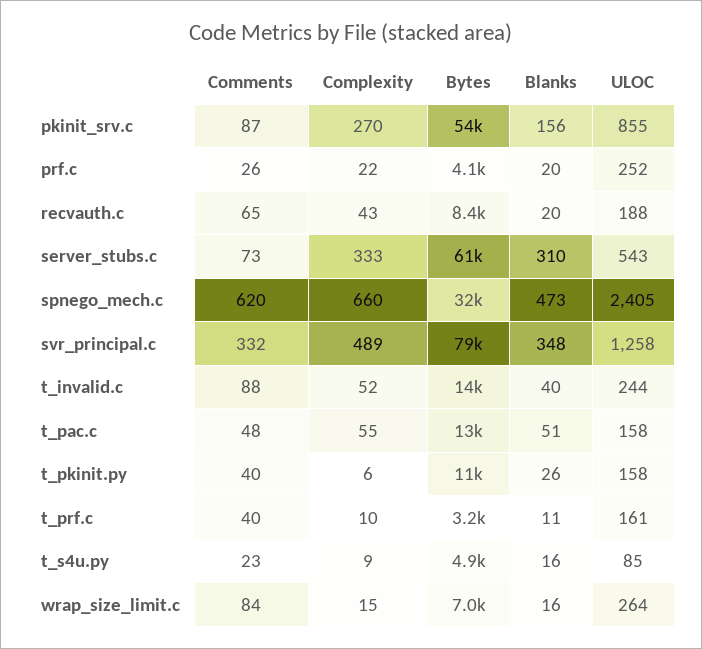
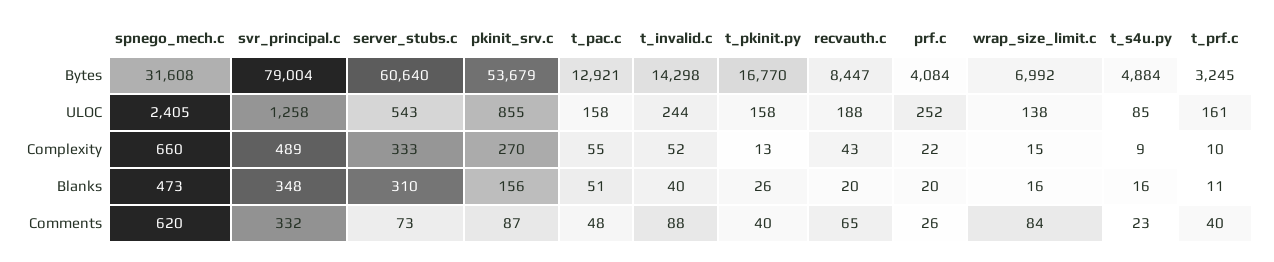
  {
    "Comments": {
      "pkinit_srv.c": 87,
      "prf.c": 26,
      "recvauth.c": 65,
      "server_stubs.c": 73,
      "spnego_mech.c": 620,
      "svr_principal.c": 332,
      "t_invalid.c": 88,
      "t_pac.c": 48,
      "t_pkinit.py": 40,
      "t_prf.c": 40,
      "t_s4u.py": 23,
      "wrap_size_limit.c": 84
    },
    "Complexity": {
      "pkinit_srv.c": 270,
      "prf.c": 22,
      "recvauth.c": 43,
      "server_stubs.c": 333,
      "spnego_mech.c": 660,
      "svr_principal.c": 489,
      "t_invalid.c": 52,
      "t_pac.c": 55,
-     "t_pkinit.py": 6,
+     "t_pkinit.py": 13,
      "t_prf.c": 10,
      "t_s4u.py": 9,
      "wrap_size_limit.c": 15
    },
    "Bytes": {
      "pkinit_srv.c": 53679,
      "prf.c": 4084,
      "recvauth.c": 8447,
      "server_stubs.c": 60640,
      "spnego_mech.c": 31608,
      "svr_principal.c": 79004,
      "t_invalid.c": 14298,
      "t_pac.c": 12921,
-     "t_pkinit.py": 11000,
+     "t_pkinit.py": 16770,
      "t_prf.c": 3245,
      "t_s4u.py": 4884,
      "wrap_size_limit.c": 6992
    },
    "Blanks": {
      "pkinit_srv.c": 156,
      "prf.c": 20,
      "recvauth.c": 20,
      "server_stubs.c": 310,
      "spnego_mech.c": 473,
      "svr_principal.c": 348,
      "t_invalid.c": 40,
      "t_pac.c": 51,
      "t_pkinit.py": 26,
      "t_prf.c": 11,
      "t_s4u.py": 16,
      "wrap_size_limit.c": 16
    },
    "ULOC": {
      "pkinit_srv.c": 855,
      "prf.c": 252,
      "recvauth.c": 188,
      "server_stubs.c": 543,
      "spnego_mech.c": 2405,
      "svr_principal.c": 1258,
      "t_invalid.c": 244,
      "t_pac.c": 158,
      "t_pkinit.py": 158,
      "t_prf.c": 161,
      "t_s4u.py": 85,
-     "wrap_size_limit.c": 264
+     "wrap_size_limit.c": 138
    }
  }

